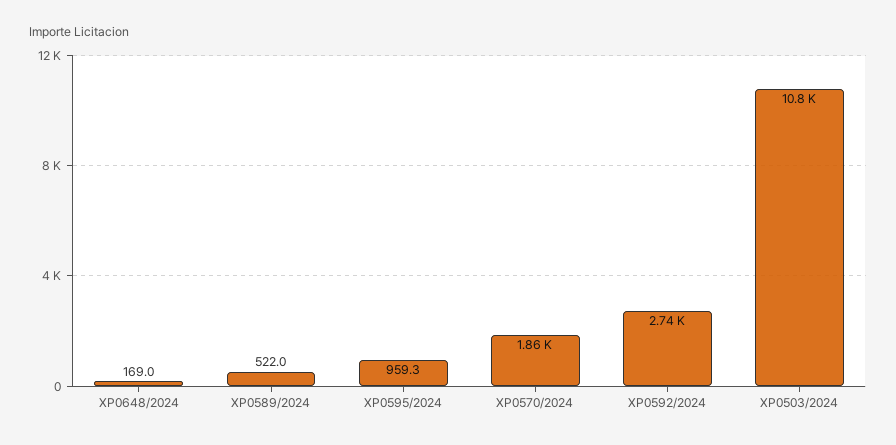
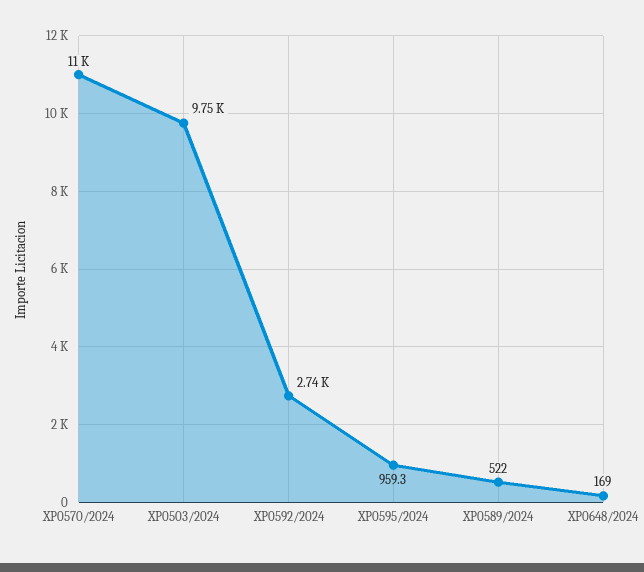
  {
    "XP0648/2024": 169,
    "XP0589/2024": 522,
    "XP0595/2024": 959.3,
-   "XP0570/2024": 1860,
+   "XP0570/2024": 11000,
    "XP0592/2024": 2740,
-   "XP0503/2024": 10800
+   "XP0503/2024": 9750
  }

